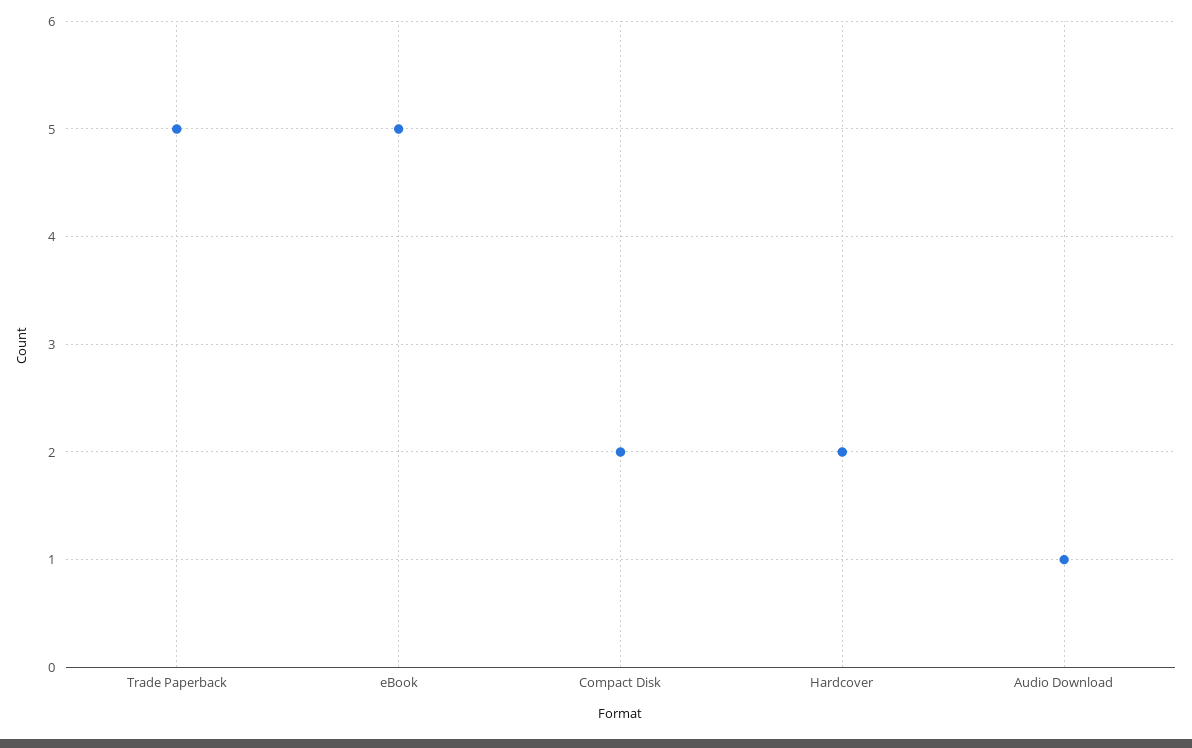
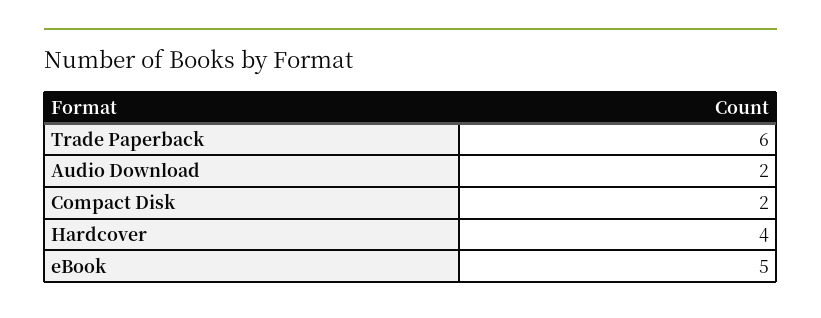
  {
-   "Trade Paperback": 5,
+   "Trade Paperback": 6,
    "eBook": 5,
    "Compact Disk": 2,
-   "Hardcover": 2,
+   "Hardcover": 4,
-   "Audio Download": 1
+   "Audio Download": 2
  }

